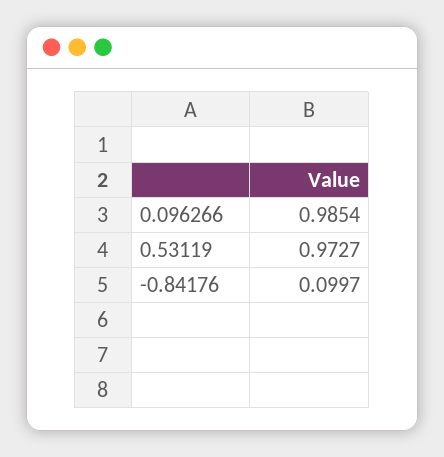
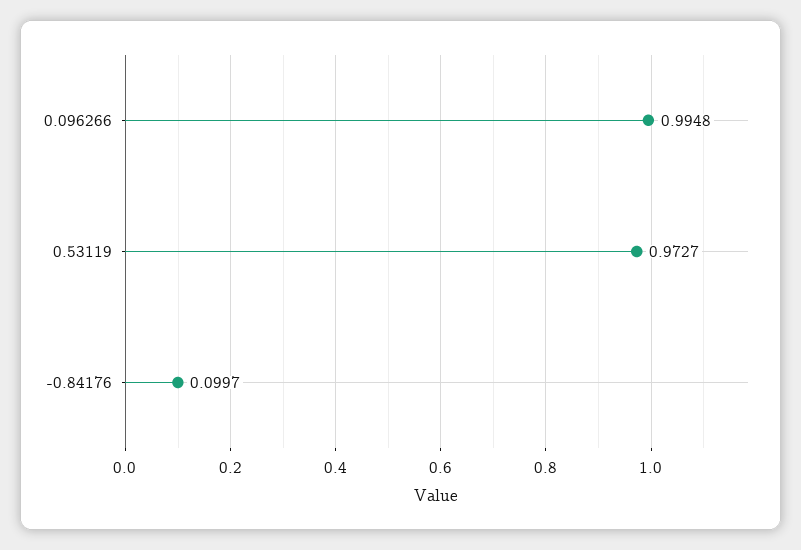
  {
-   "0.096266": 0.9854,
+   "0.096266": 0.9948,
    "0.53119": 0.9727,
    "-0.84176": 0.0997
  }

